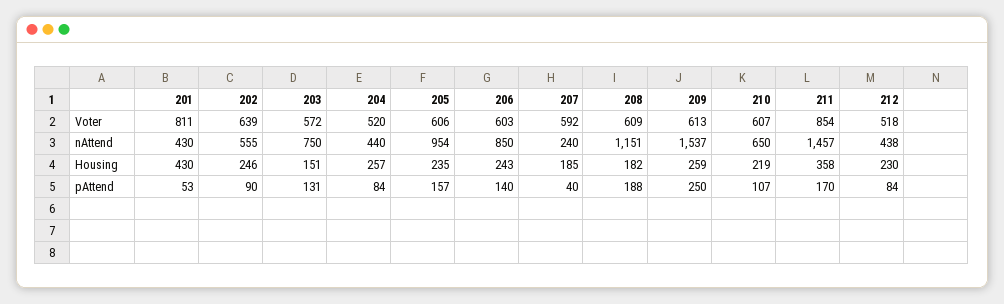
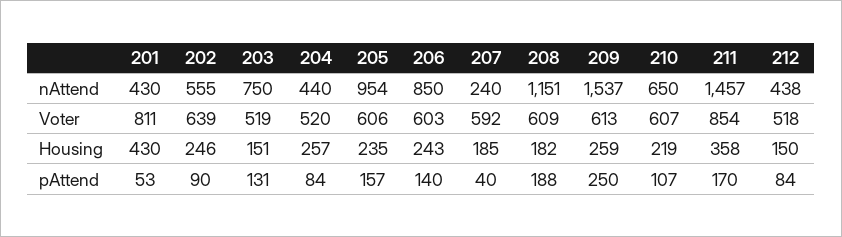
  {
    "201": {
      "Voter": 811,
      "nAttend": 430,
      "Housing": 430,
      "pAttend": 53
    },
    "202": {
      "Voter": 639,
      "nAttend": 555,
      "Housing": 246,
      "pAttend": 90
    },
    "203": {
-     "Voter": 572,
+     "Voter": 519,
      "nAttend": 750,
      "Housing": 151,
      "pAttend": 131
    },
    "204": {
      "Voter": 520,
      "nAttend": 440,
      "Housing": 257,
      "pAttend": 84
    },
    "205": {
      "Voter": 606,
      "nAttend": 954,
      "Housing": 235,
      "pAttend": 157
    },
    "206": {
      "Voter": 603,
      "nAttend": 850,
      "Housing": 243,
      "pAttend": 140
    },
    "207": {
      "Voter": 592,
      "nAttend": 240,
      "Housing": 185,
      "pAttend": 40
    },
    "208": {
      "Voter": 609,
      "nAttend": 1151,
      "Housing": 182,
      "pAttend": 188
    },
    "209": {
      "Voter": 613,
      "nAttend": 1537,
      "Housing": 259,
      "pAttend": 250
    },
    "210": {
      "Voter": 607,
      "nAttend": 650,
      "Housing": 219,
      "pAttend": 107
    },
    "211": {
      "Voter": 854,
      "nAttend": 1457,
      "Housing": 358,
      "pAttend": 170
    },
    "212": {
      "Voter": 518,
      "nAttend": 438,
-     "Housing": 230,
+     "Housing": 150,
      "pAttend": 84
    }
  }

